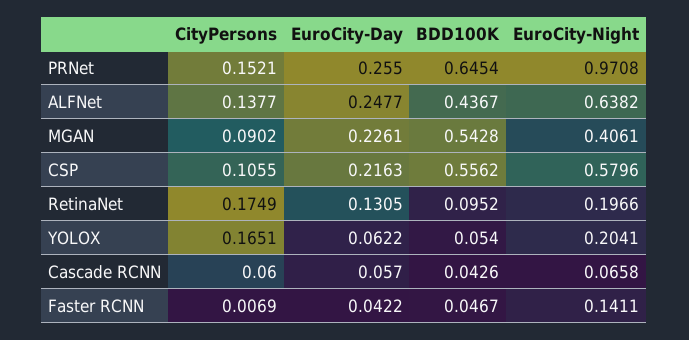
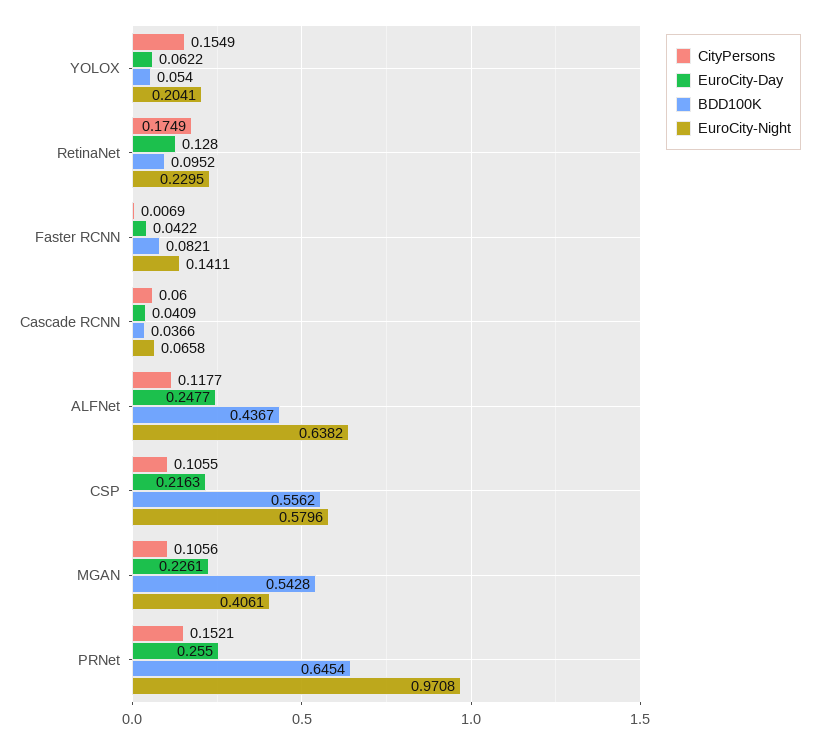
  {
    "CityPersons": {
      "PRNet": 0.1521,
-     "ALFNet": 0.1377,
+     "ALFNet": 0.1177,
-     "MGAN": 0.0902,
+     "MGAN": 0.1056,
      "CSP": 0.1055,
      "RetinaNet": 0.1749,
-     "YOLOX": 0.1651,
+     "YOLOX": 0.1549,
      "Cascade RCNN": 0.06,
      "Faster RCNN": 0.0069
    },
    "EuroCity-Day": {
      "PRNet": 0.255,
      "ALFNet": 0.2477,
      "MGAN": 0.2261,
      "CSP": 0.2163,
-     "RetinaNet": 0.1305,
+     "RetinaNet": 0.128,
      "YOLOX": 0.0622,
-     "Cascade RCNN": 0.057,
+     "Cascade RCNN": 0.0409,
      "Faster RCNN": 0.0422
    },
    "BDD100K": {
      "PRNet": 0.6454,
      "ALFNet": 0.4367,
      "MGAN": 0.5428,
      "CSP": 0.5562,
      "RetinaNet": 0.0952,
      "YOLOX": 0.054,
-     "Cascade RCNN": 0.0426,
+     "Cascade RCNN": 0.0366,
-     "Faster RCNN": 0.0467
+     "Faster RCNN": 0.0821
    },
    "EuroCity-Night": {
      "PRNet": 0.9708,
      "ALFNet": 0.6382,
      "MGAN": 0.4061,
      "CSP": 0.5796,
-     "RetinaNet": 0.1966,
+     "RetinaNet": 0.2295,
      "YOLOX": 0.2041,
      "Cascade RCNN": 0.0658,
      "Faster RCNN": 0.1411
    }
  }

